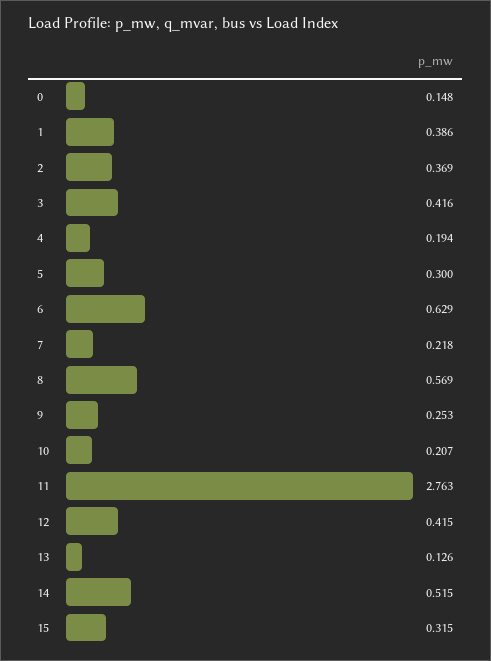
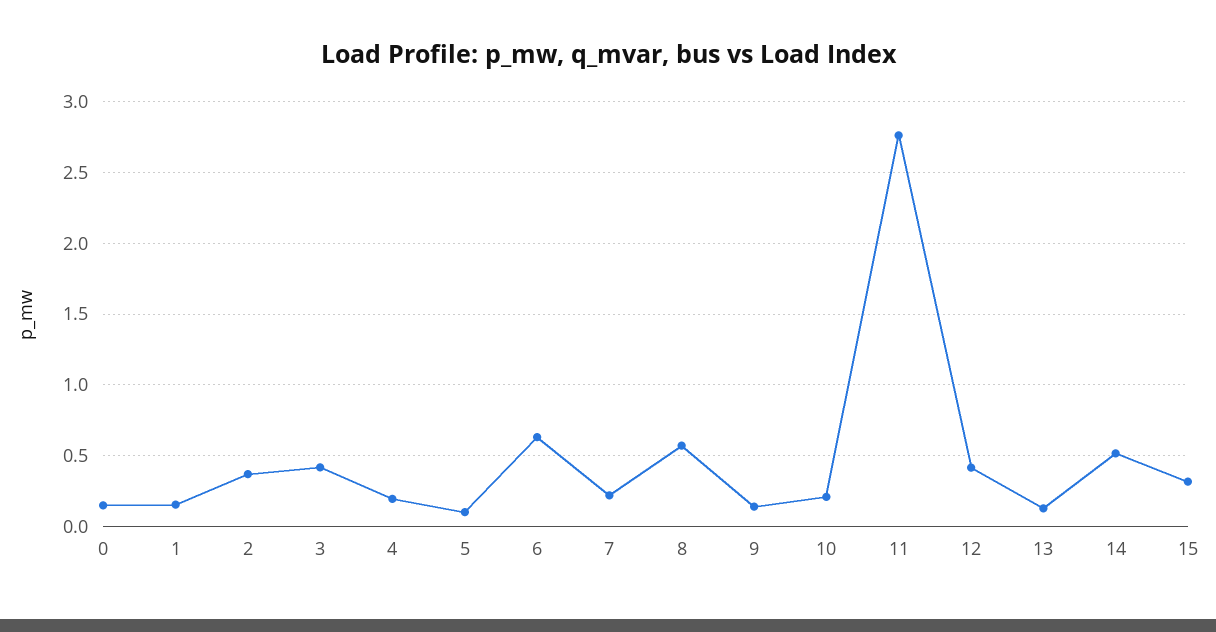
  {
    "0": 0.148,
-   "1": 0.386,
+   "1": 0.15,
    "2": 0.369,
    "3": 0.416,
    "4": 0.194,
-   "5": 0.3,
+   "5": 0.1,
    "6": 0.629,
    "7": 0.218,
    "8": 0.569,
-   "9": 0.253,
+   "9": 0.15,
    "10": 0.207,
    "11": 2.763,
    "12": 0.415,
    "13": 0.126,
    "14": 0.515,
    "15": 0.315
  }

